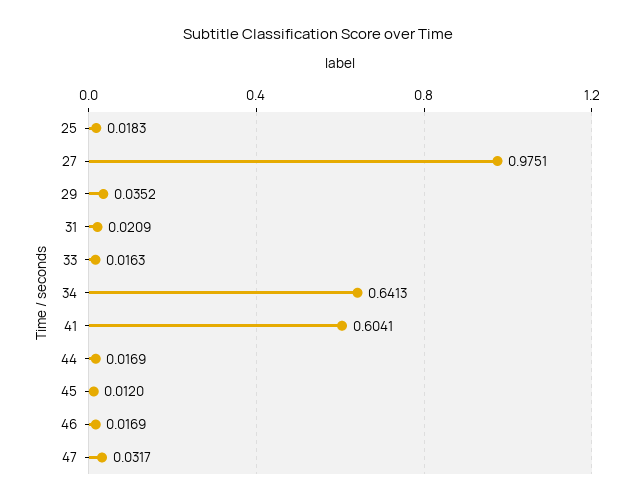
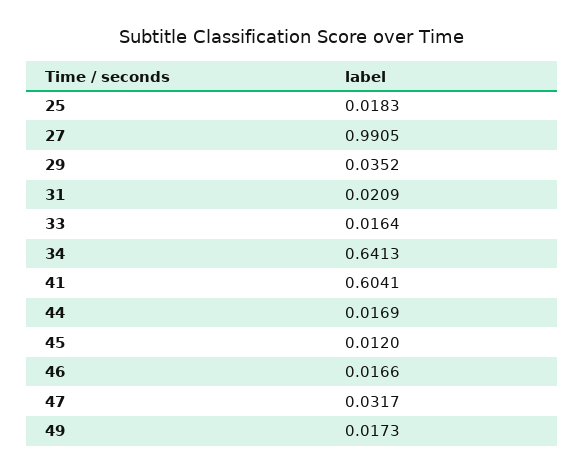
  {
    "25": 0.0183,
-   "27": 0.9751,
+   "27": 0.9905,
    "29": 0.0352,
    "31": 0.0209,
-   "33": 0.0163,
+   "33": 0.0164,
    "34": 0.6413,
    "41": 0.6041,
    "44": 0.0169,
    "45": 0.012,
-   "46": 0.0169,
+   "46": 0.0166,
-   "47": 0.0317
+   "47": 0.0317,
+   "49": 0.0173
  }

